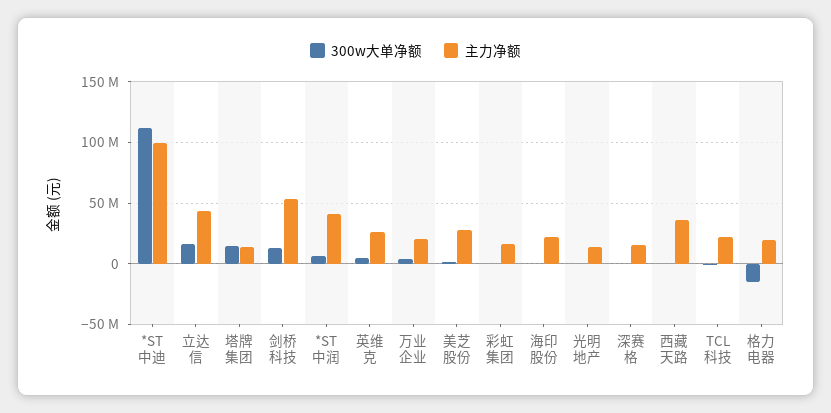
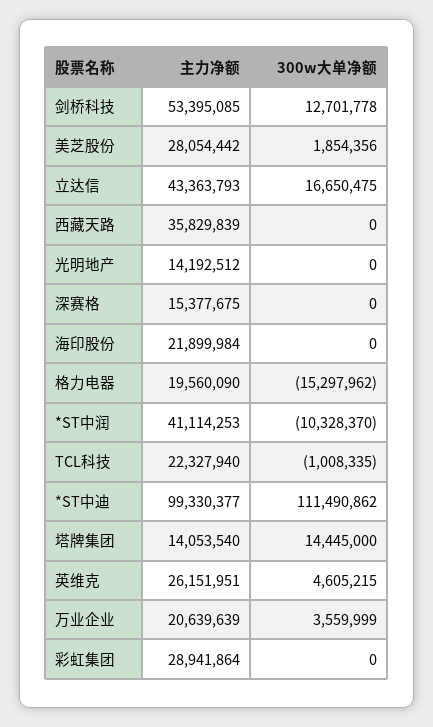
  {
    "300w大单净额": {
      "*ST中迪": 111490862,
      "立达信": 16650475,
      "塔牌集团": 14445000,
      "剑桥科技": 12701778,
-     "*ST中润": 5000000,
+     "*ST中润": -10328370,
      "英维克": 4605215,
      "万业企业": 3559999,
      "美芝股份": 1854356,
      "彩虹集团": 0,
      "海印股份": 0,
      "光明地产": 0,
      "深赛格": 0,
      "西藏天路": 0,
      "TCL科技": -1008335,
      "格力电器": -15297962
    },
    "主力净额": {
      "*ST中迪": 99330377,
      "立达信": 43363793,
      "塔牌集团": 14053540,
      "剑桥科技": 53395085,
      "*ST中润": 41114253,
      "英维克": 26151951,
      "万业企业": 20639639,
      "美芝股份": 28054442,
-     "彩虹集团": 15000000,
+     "彩虹集团": 28941864,
      "海印股份": 21899984,
      "光明地产": 14192512,
      "深赛格": 15377675,
      "西藏天路": 35829839,
      "TCL科技": 22327940,
      "格力电器": 19560090
    }
  }

